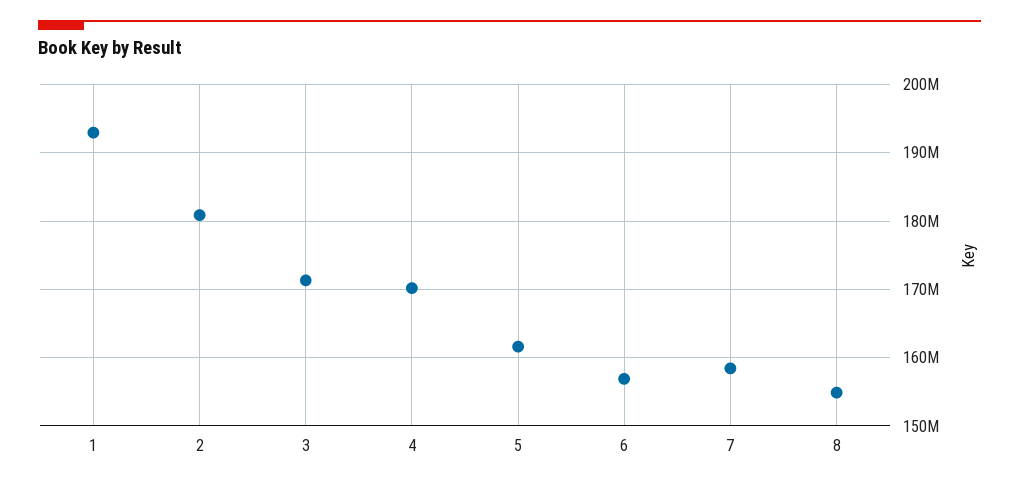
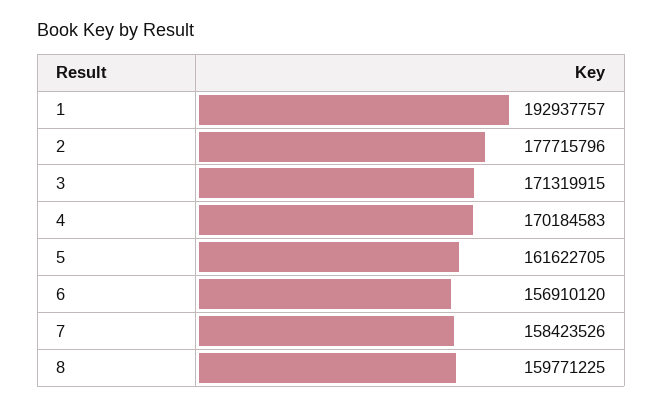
  {
    "1": 192937757,
-   "2": 181000000,
+   "2": 177715796,
    "3": 171319915,
    "4": 170184583,
    "5": 161622705,
    "6": 156910120,
    "7": 158423526,
-   "8": 155000000
+   "8": 159771225
  }

